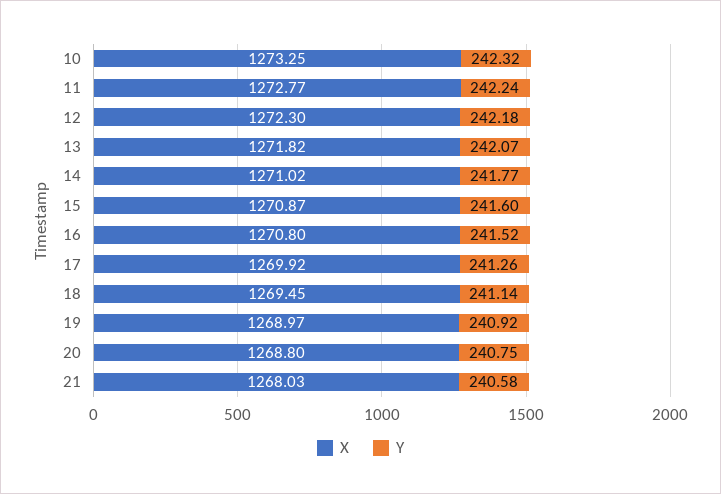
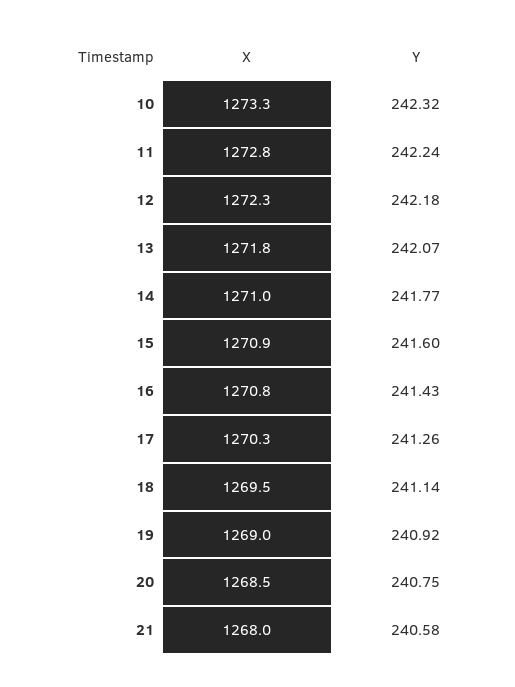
  {
    "X": {
      "10": 1273.25,
      "11": 1272.77,
      "12": 1272.3,
      "13": 1271.82,
      "14": 1271.02,
      "15": 1270.87,
      "16": 1270.8,
-     "17": 1269.92,
+     "17": 1270.3,
      "18": 1269.45,
      "19": 1268.97,
-     "20": 1268.8,
+     "20": 1268.5,
      "21": 1268.03
    },
    "Y": {
      "10": 242.32,
      "11": 242.24,
      "12": 242.18,
      "13": 242.07,
      "14": 241.77,
      "15": 241.6,
-     "16": 241.52,
+     "16": 241.43,
      "17": 241.26,
      "18": 241.14,
      "19": 240.92,
      "20": 240.75,
      "21": 240.58
    }
  }

